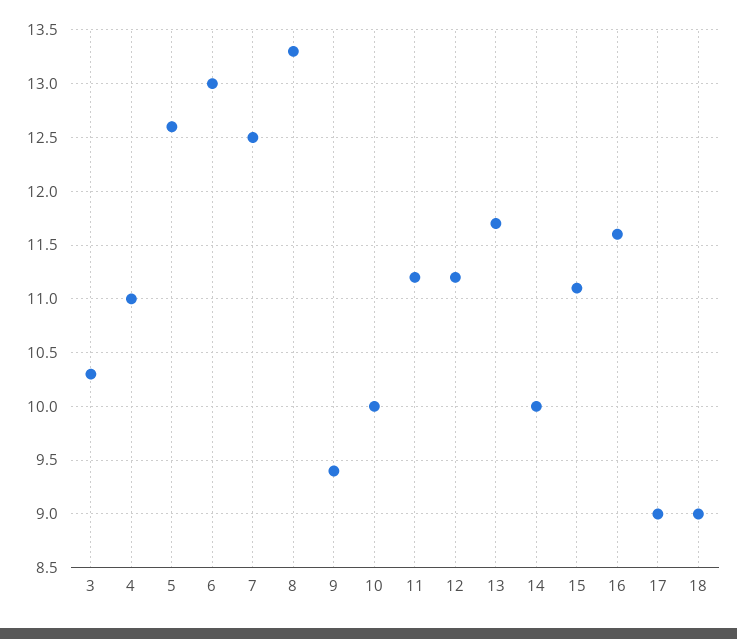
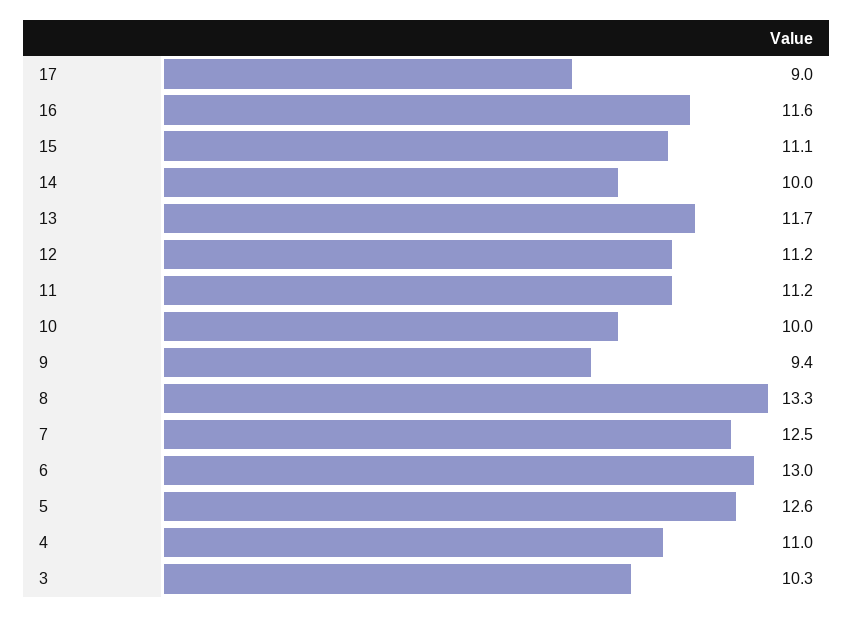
  {
    "3": 10.3,
    "4": 11,
    "5": 12.6,
    "6": 13,
    "7": 12.5,
    "8": 13.3,
    "9": 9.4,
    "10": 10,
    "11": 11.2,
    "12": 11.2,
    "13": 11.7,
    "14": 10,
    "15": 11.1,
    "16": 11.6,
-   "17": 9,
+   "17": 9
-   "18": 9
  }

